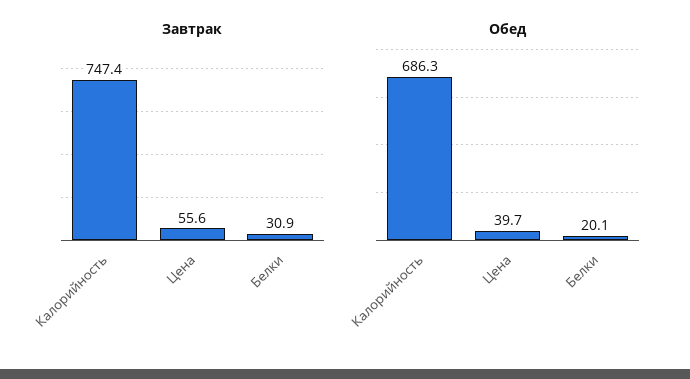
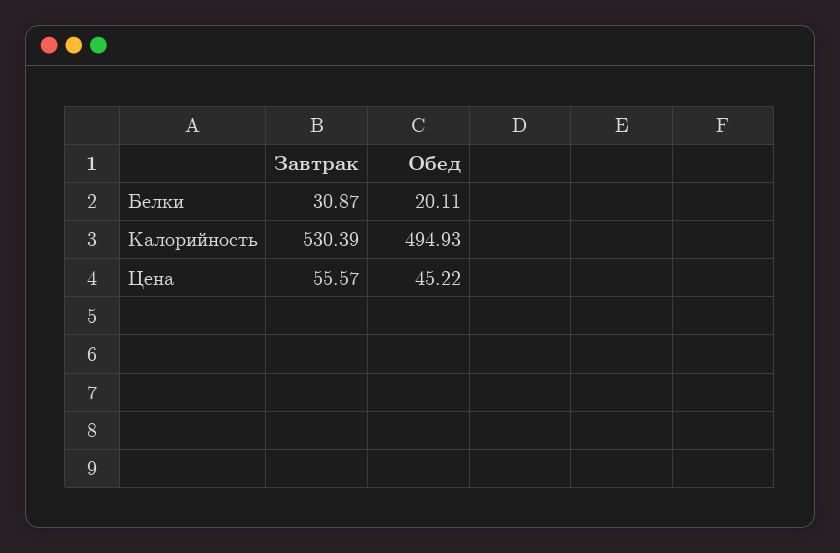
  {
    "Завтрак": {
-     "Калорийность": 747.4,
+     "Калорийность": 530.39,
      "Цена": 55.57,
      "Белки": 30.87
    },
    "Обед": {
-     "Калорийность": 686.3,
+     "Калорийность": 494.93,
-     "Цена": 39.7,
+     "Цена": 45.22,
      "Белки": 20.11
    }
  }

